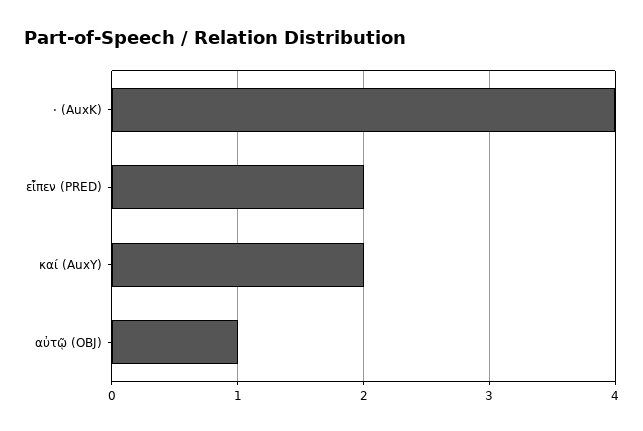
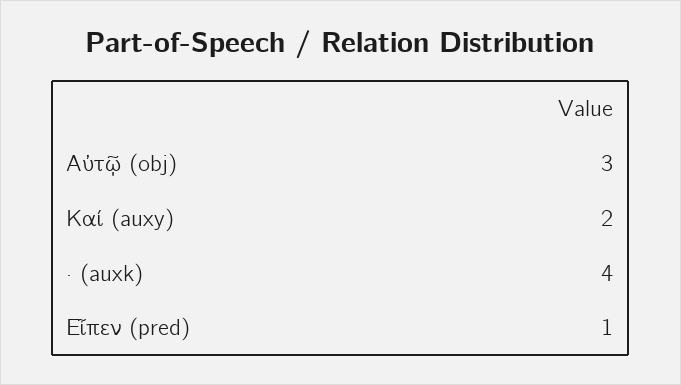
  {
    "· (AuxK)": 4,
-   "εἶπεν (PRED)": 2,
+   "εἶπεν (PRED)": 1,
    "καί (AuxY)": 2,
-   "αὐτῷ (OBJ)": 1
+   "αὐτῷ (OBJ)": 3
  }

